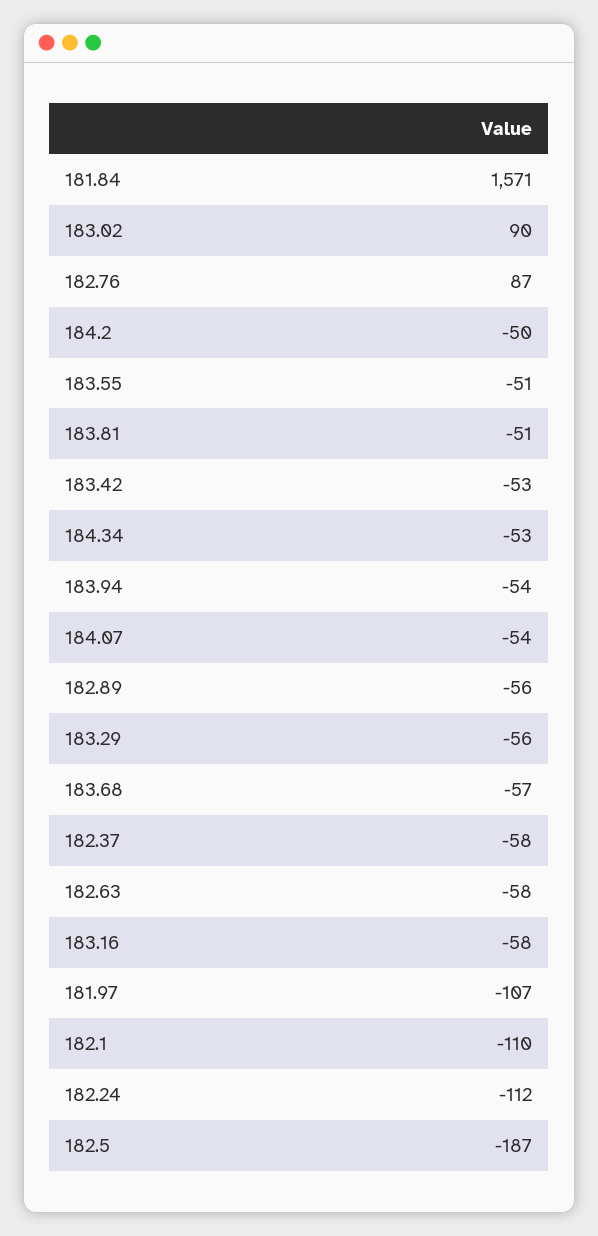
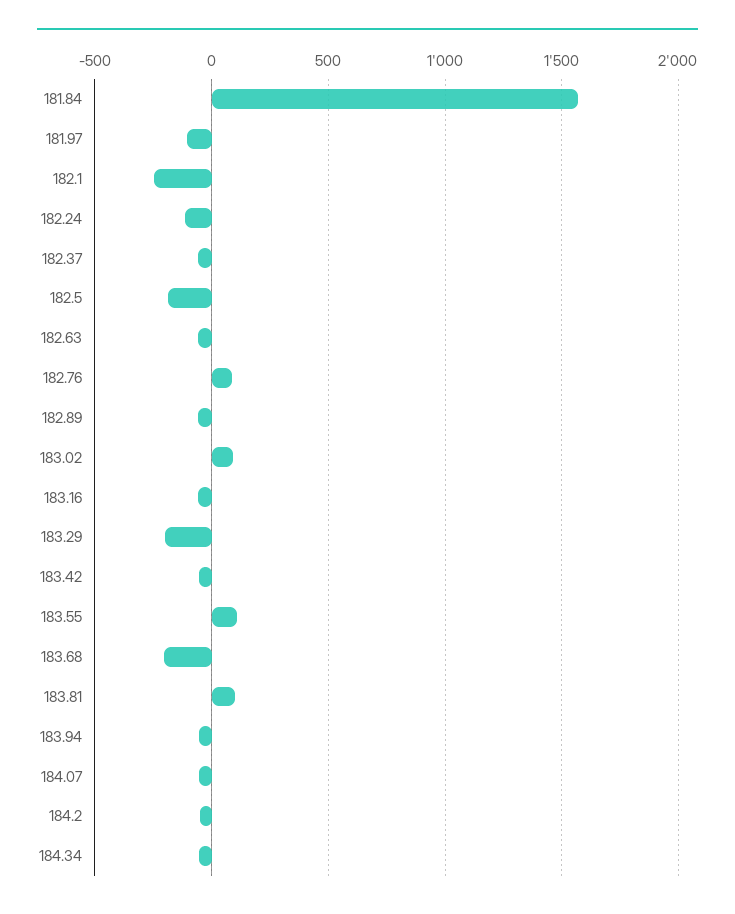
  {
    "181.84": 1571,
    "183.02": 90,
    "182.76": 87,
    "184.2": -50,
-   "183.55": -51,
+   "183.55": 100,
-   "183.81": -51,
+   "183.81": 100,
    "183.42": -53,
    "184.34": -53,
    "183.94": -54,
    "184.07": -54,
    "182.89": -56,
-   "183.29": -56,
+   "183.29": -200,
-   "183.68": -57,
+   "183.68": -200,
    "182.37": -58,
    "182.63": -58,
    "183.16": -58,
    "181.97": -107,
-   "182.1": -110,
+   "182.1": -250,
    "182.24": -112,
    "182.5": -187
  }

